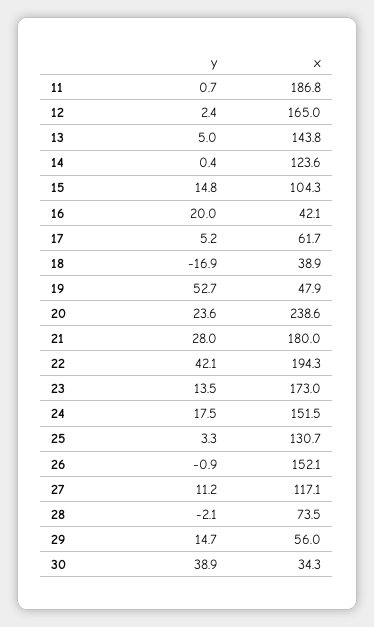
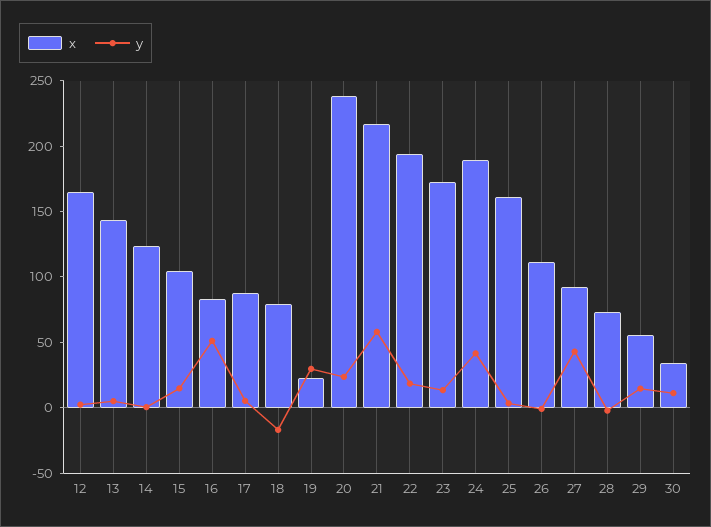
  {
    "y": {
-     "11": 0.7,
      "12": 2.4,
      "13": 5,
      "14": 0.4,
      "15": 14.8,
-     "16": 20,
+     "16": 50,
      "17": 5.2,
      "18": -16.9,
-     "19": 52.7,
+     "19": 30,
      "20": 23.6,
-     "21": 28,
+     "21": 60,
-     "22": 42.1,
+     "22": 20,
      "23": 13.5,
-     "24": 17.5,
+     "24": 40,
      "25": 3.3,
      "26": -0.9,
-     "27": 11.2,
+     "27": 40,
      "28": -2.1,
      "29": 14.7,
-     "30": 38.9
+     "30": 10
    },
    "x": {
-     "11": 186.8,
      "12": 165,
      "13": 143.8,
      "14": 123.6,
      "15": 104.3,
-     "16": 42.1,
+     "16": 80,
-     "17": 61.7,
+     "17": 90,
-     "18": 38.9,
+     "18": 80,
-     "19": 47.9,
+     "19": 20,
      "20": 238.6,
-     "21": 180,
+     "21": 220,
      "22": 194.3,
      "23": 173,
-     "24": 151.5,
+     "24": 190,
-     "25": 130.7,
+     "25": 160,
-     "26": 152.1,
+     "26": 110,
-     "27": 117.1,
+     "27": 90,
      "28": 73.5,
      "29": 56,
      "30": 34.3
    }
  }

